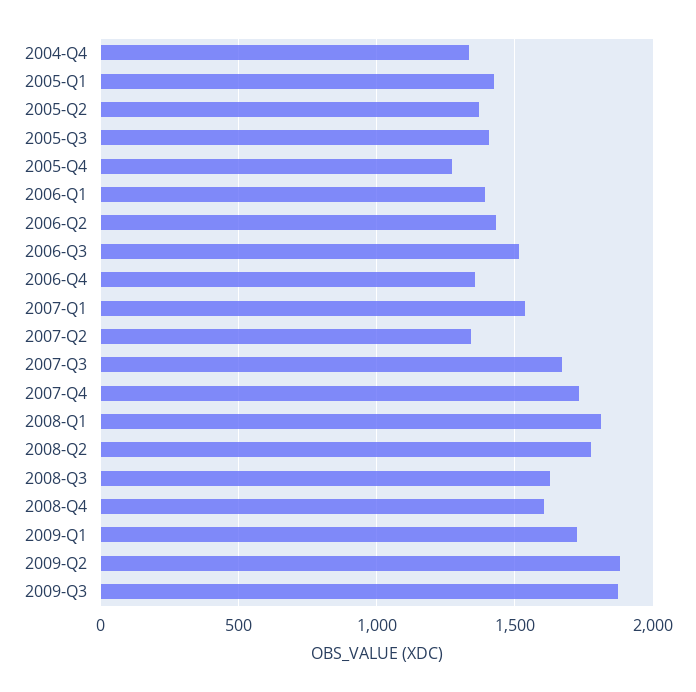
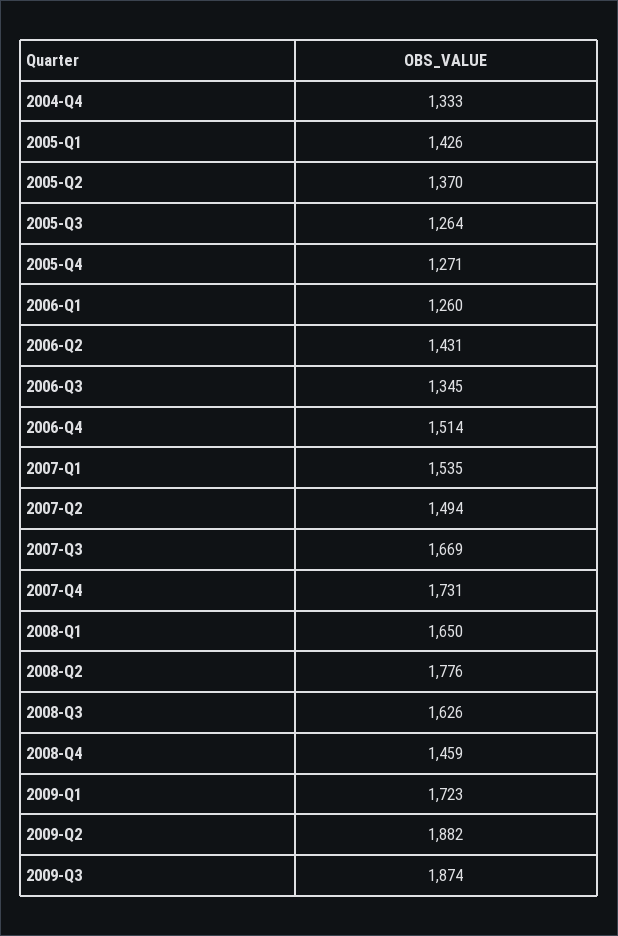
  {
    "2004-Q4": 1333,
    "2005-Q1": 1426,
    "2005-Q2": 1370,
-   "2005-Q3": 1400,
+   "2005-Q3": 1264,
    "2005-Q4": 1271,
-   "2006-Q1": 1400,
+   "2006-Q1": 1260,
    "2006-Q2": 1431,
-   "2006-Q3": 1500,
+   "2006-Q3": 1345,
-   "2006-Q4": 1350,
+   "2006-Q4": 1514,
    "2007-Q1": 1535,
-   "2007-Q2": 1350,
+   "2007-Q2": 1494,
    "2007-Q3": 1669,
    "2007-Q4": 1731,
-   "2008-Q1": 1800,
+   "2008-Q1": 1650,
    "2008-Q2": 1776,
    "2008-Q3": 1626,
-   "2008-Q4": 1600,
+   "2008-Q4": 1459,
    "2009-Q1": 1723,
    "2009-Q2": 1882,
    "2009-Q3": 1874
  }

